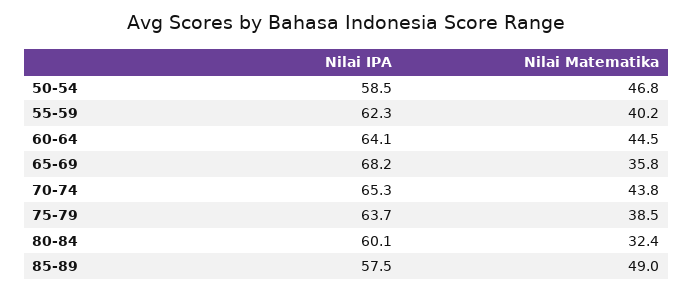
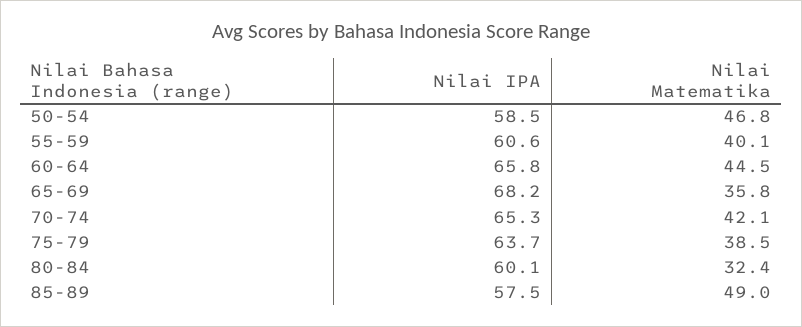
  {
    "Nilai IPA": {
      "50-54": 58.5,
-     "55-59": 62.3,
+     "55-59": 60.6,
-     "60-64": 64.1,
+     "60-64": 65.8,
      "65-69": 68.2,
      "70-74": 65.3,
      "75-79": 63.7,
      "80-84": 60.1,
      "85-89": 57.5
    },
    "Nilai Matematika": {
      "50-54": 46.8,
-     "55-59": 40.2,
+     "55-59": 40.1,
      "60-64": 44.5,
      "65-69": 35.8,
-     "70-74": 43.8,
+     "70-74": 42.1,
      "75-79": 38.5,
      "80-84": 32.4,
      "85-89": 49
    }
  }

